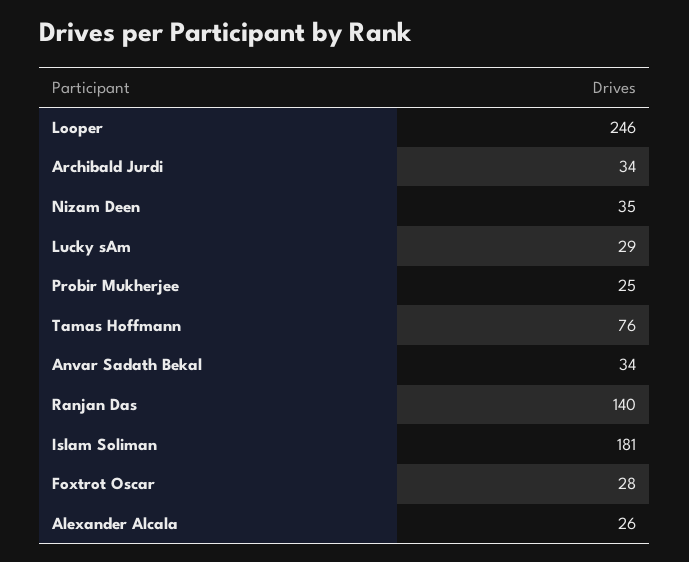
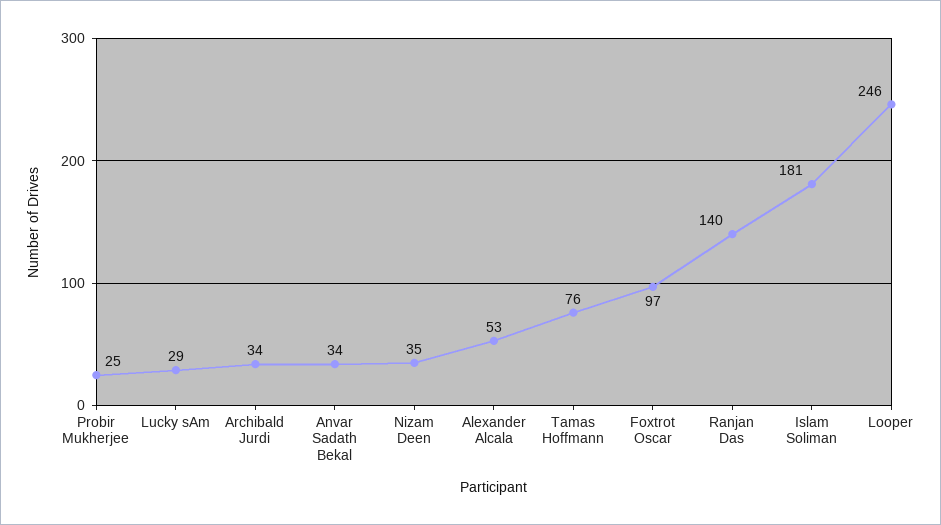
  {
    "Looper": 246,
    "Archibald Jurdi": 34,
    "Nizam Deen": 35,
    "Lucky sAm": 29,
    "Probir Mukherjee": 25,
    "Tamas Hoffmann": 76,
    "Anvar Sadath Bekal": 34,
    "Ranjan Das": 140,
    "Islam Soliman": 181,
-   "Foxtrot Oscar": 28,
+   "Foxtrot Oscar": 97,
-   "Alexander Alcala": 26
+   "Alexander Alcala": 53
  }

